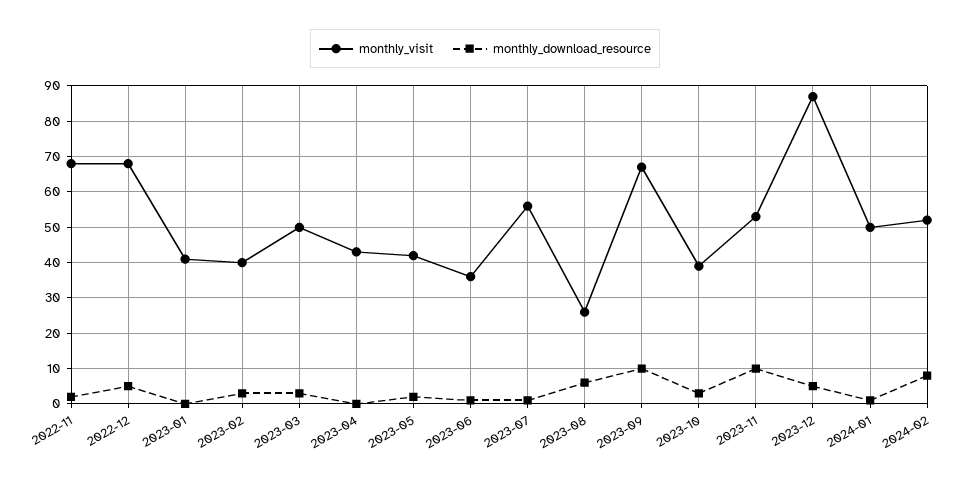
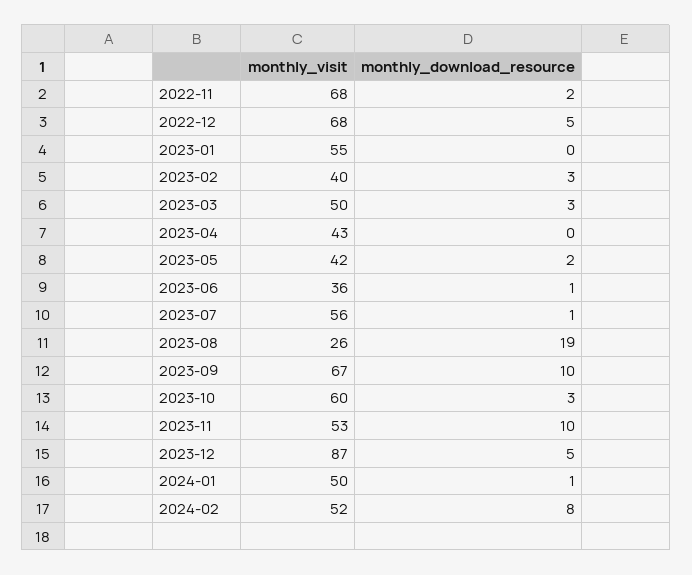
  {
    "monthly_visit": {
      "2022-11": 68,
      "2022-12": 68,
-     "2023-01": 40,
+     "2023-01": 55,
      "2023-02": 40,
      "2023-03": 50,
      "2023-04": 43,
      "2023-05": 42,
      "2023-06": 36,
      "2023-07": 56,
      "2023-08": 26,
      "2023-09": 67,
-     "2023-10": 40,
+     "2023-10": 60,
      "2023-11": 53,
      "2023-12": 87,
      "2024-01": 50,
      "2024-02": 52
    },
    "monthly_download_resource": {
      "2022-11": 2,
      "2022-12": 5,
      "2023-01": 0,
      "2023-02": 3,
      "2023-03": 3,
      "2023-04": 0,
      "2023-05": 2,
      "2023-06": 1,
      "2023-07": 1,
-     "2023-08": 5,
+     "2023-08": 19,
      "2023-09": 10,
      "2023-10": 3,
      "2023-11": 10,
      "2023-12": 5,
      "2024-01": 1,
      "2024-02": 8
    }
  }

